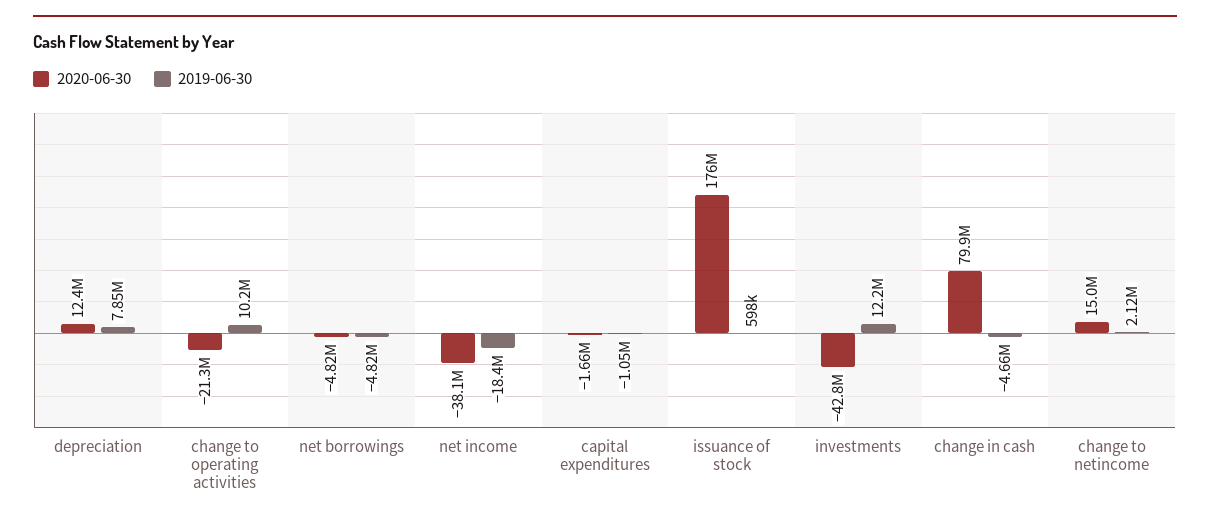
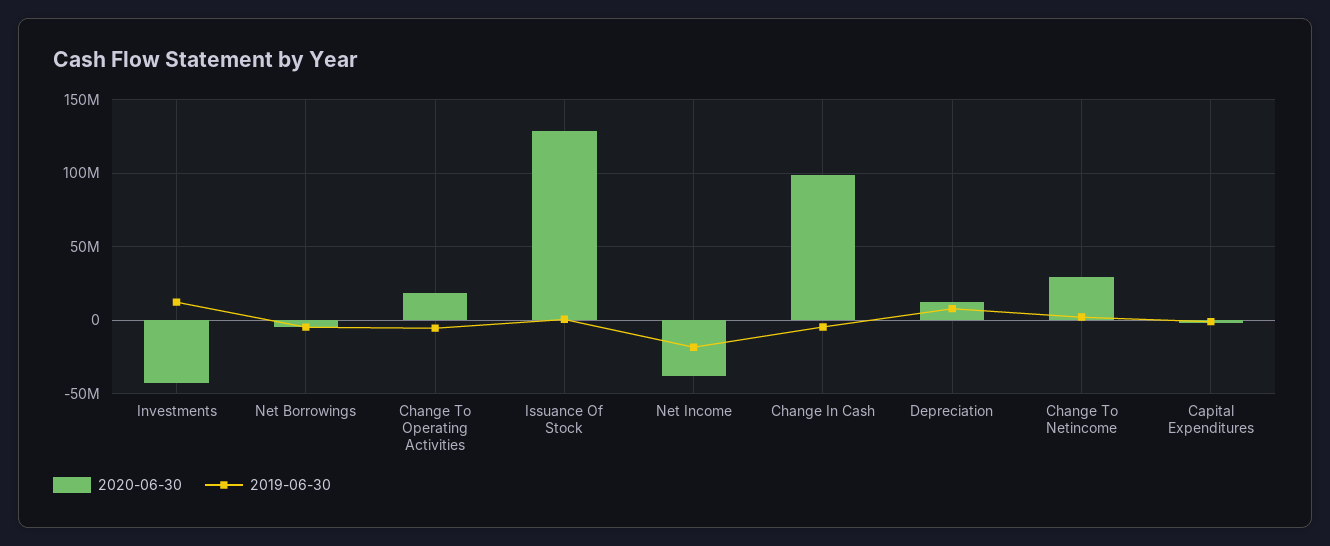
  {
    "2020-06-30": {
      "depreciation": 12400000,
-     "change to operating activities": -21300000,
+     "change to operating activities": 20000000,
      "net borrowings": -4820000,
      "net income": -38100000,
      "capital expenditures": -1660000,
-     "issuance of stock": 176000000,
+     "issuance of stock": 130000000,
      "investments": -42800000,
-     "change in cash": 79900000,
+     "change in cash": 100000000,
-     "change to netincome": 15000000
+     "change to netincome": 30000000
    },
    "2019-06-30": {
      "depreciation": 7850000,
-     "change to operating activities": 10200000,
+     "change to operating activities": -5000000,
      "net borrowings": -4820000,
      "net income": -18400000,
      "capital expenditures": -1050000,
      "issuance of stock": 598000,
      "investments": 12200000,
      "change in cash": -4660000,
      "change to netincome": 2120000
    }
  }

